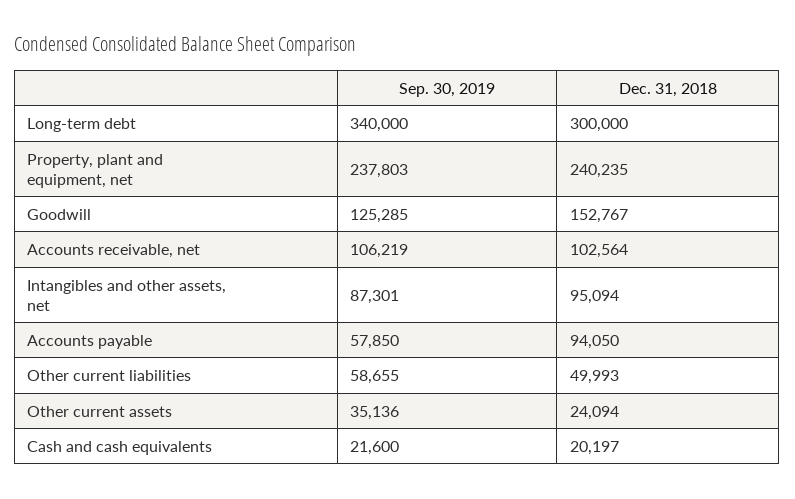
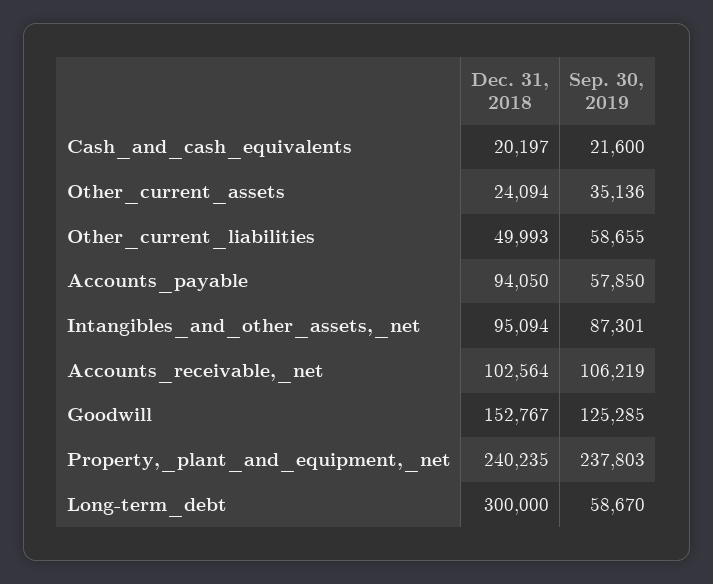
  {
    "Sep. 30, 2019": {
-     "Long-term debt": 340000,
+     "Long-term debt": 58670,
      "Property, plant and equipment, net": 237803,
      "Goodwill": 125285,
      "Accounts receivable, net": 106219,
      "Intangibles and other assets, net": 87301,
      "Accounts payable": 57850,
      "Other current liabilities": 58655,
      "Other current assets": 35136,
      "Cash and cash equivalents": 21600
    },
    "Dec. 31, 2018": {
      "Long-term debt": 300000,
      "Property, plant and equipment, net": 240235,
      "Goodwill": 152767,
      "Accounts receivable, net": 102564,
      "Intangibles and other assets, net": 95094,
      "Accounts payable": 94050,
      "Other current liabilities": 49993,
      "Other current assets": 24094,
      "Cash and cash equivalents": 20197
    }
  }

